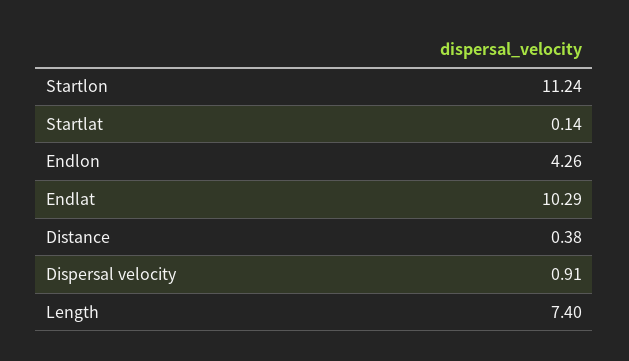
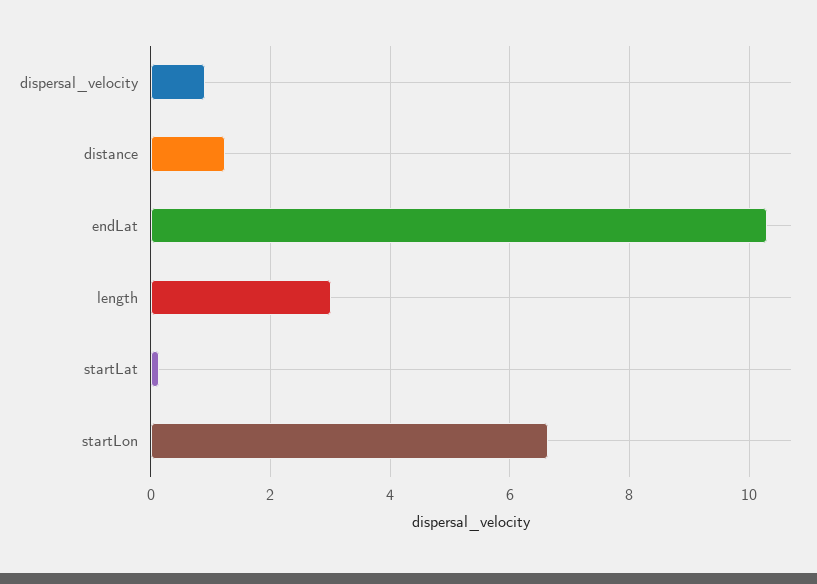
  {
-   "Startlon": 11.24,
+   "Startlon": 6.6,
    "Startlat": 0.14,
-   "Endlon": 4.26,
    "Endlat": 10.29,
-   "Distance": 0.38,
+   "Distance": 1.2,
    "Dispersal velocity": 0.91,
-   "Length": 7.4
+   "Length": 3
  }

